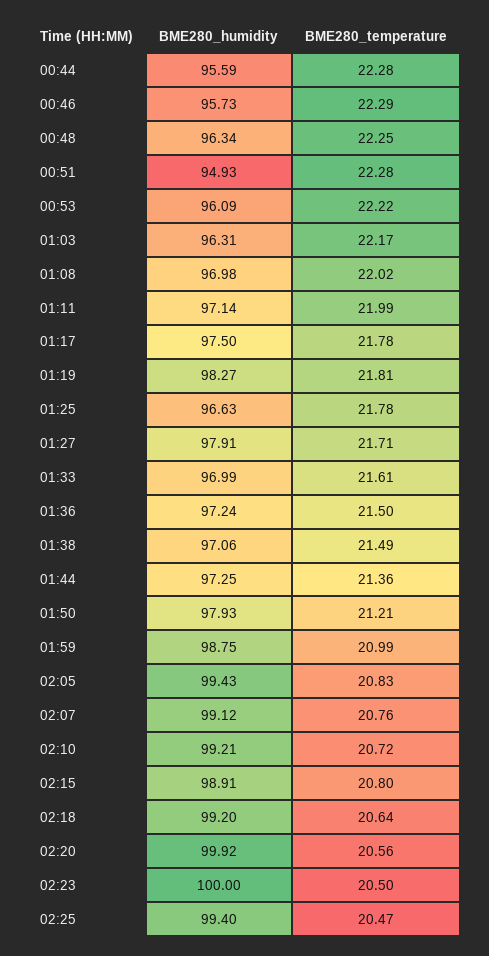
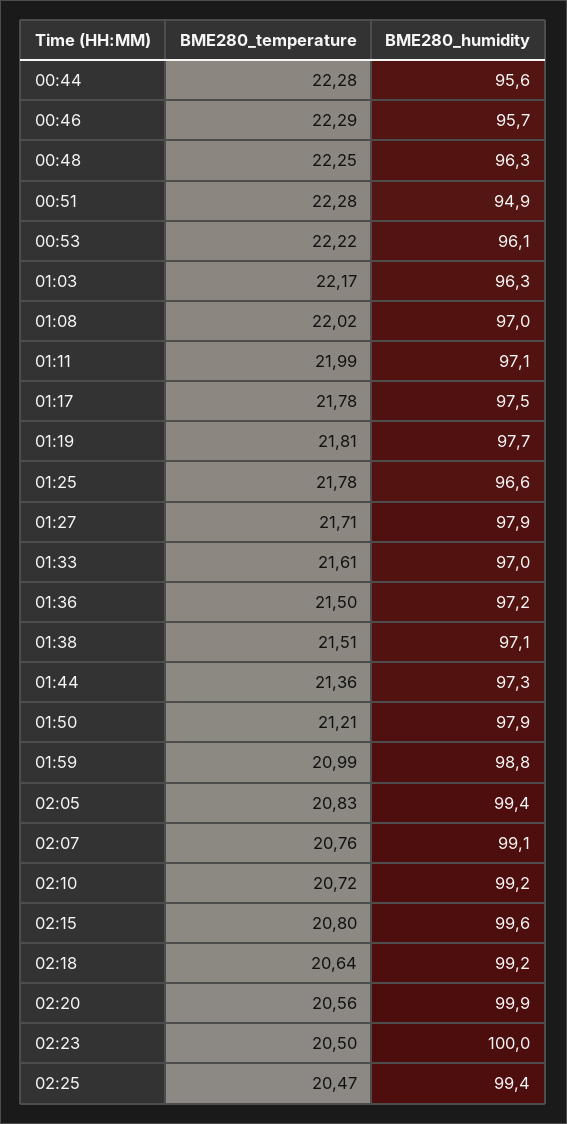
  {
    "BME280_humidity": {
      "00:44": 95.59,
      "00:46": 95.73,
      "00:48": 96.34,
      "00:51": 94.93,
      "00:53": 96.09,
      "01:03": 96.31,
      "01:08": 96.98,
      "01:11": 97.14,
      "01:17": 97.5,
-     "01:19": 98.27,
+     "01:19": 97.7,
      "01:25": 96.63,
      "01:27": 97.91,
      "01:33": 96.99,
      "01:36": 97.24,
      "01:38": 97.06,
      "01:44": 97.25,
      "01:50": 97.93,
      "01:59": 98.75,
      "02:05": 99.43,
      "02:07": 99.12,
      "02:10": 99.21,
-     "02:15": 98.91,
+     "02:15": 99.6,
      "02:18": 99.2,
      "02:20": 99.92,
      "02:23": 100,
      "02:25": 99.4
    },
    "BME280_temperature": {
      "00:44": 22.28,
      "00:46": 22.29,
      "00:48": 22.25,
      "00:51": 22.28,
      "00:53": 22.22,
      "01:03": 22.17,
      "01:08": 22.02,
      "01:11": 21.99,
      "01:17": 21.78,
      "01:19": 21.81,
      "01:25": 21.78,
      "01:27": 21.71,
      "01:33": 21.61,
      "01:36": 21.5,
-     "01:38": 21.49,
+     "01:38": 21.51,
      "01:44": 21.36,
      "01:50": 21.21,
      "01:59": 20.99,
      "02:05": 20.83,
      "02:07": 20.76,
      "02:10": 20.72,
      "02:15": 20.8,
      "02:18": 20.64,
      "02:20": 20.56,
      "02:23": 20.5,
      "02:25": 20.47
    }
  }

